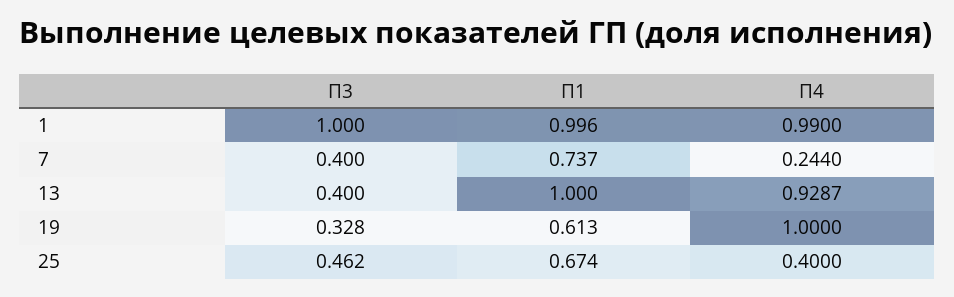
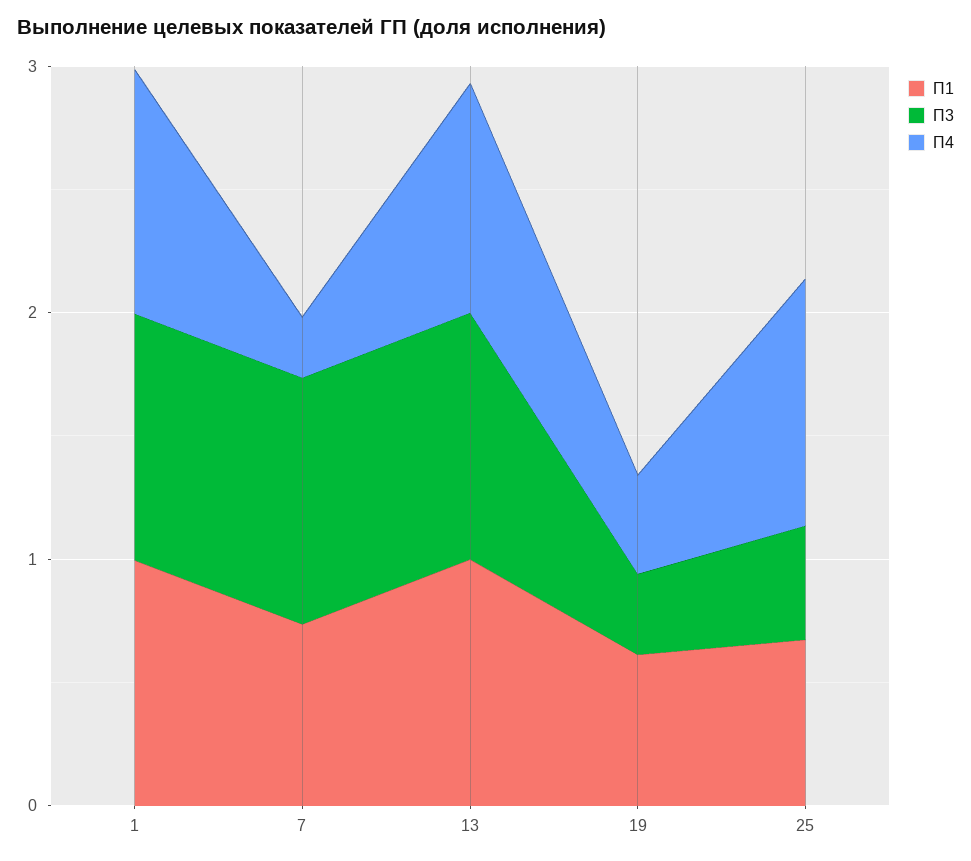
  {
    "П3": {
      "1": 1,
-     "7": 0.4,
+     "7": 1,
-     "13": 0.4,
+     "13": 1,
      "19": 0.328,
      "25": 0.462
    },
    "П1": {
      "1": 0.996,
      "7": 0.737,
      "13": 1,
      "19": 0.613,
      "25": 0.674
    },
    "П4": {
      "1": 0.99,
      "7": 0.244,
      "13": 0.9287,
-     "19": 1,
+     "19": 0.4,
-     "25": 0.4
+     "25": 1
    }
  }

